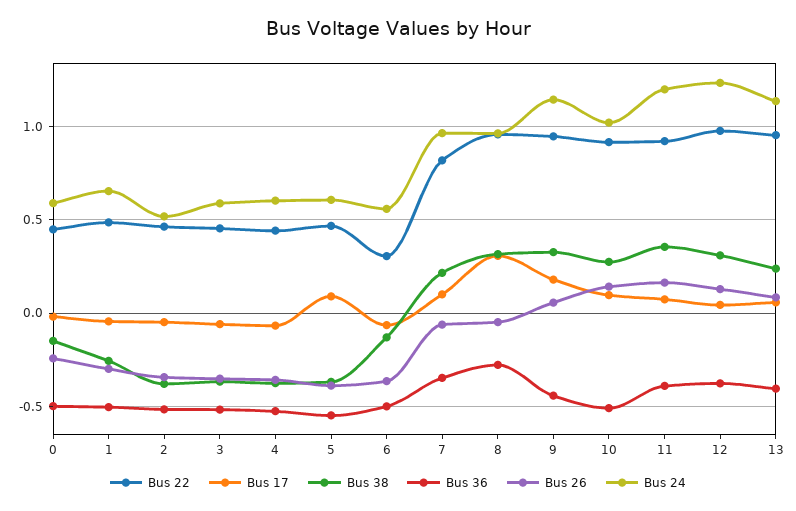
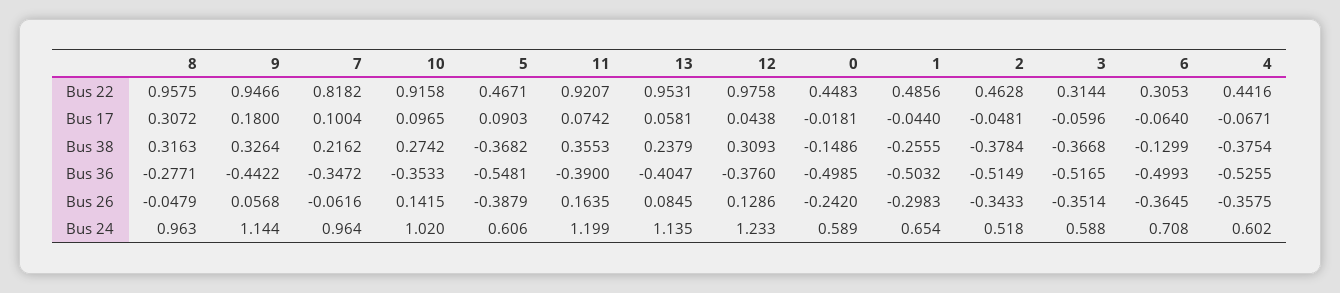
  {
    "Bus 22": {
      "0": 0.4483,
      "1": 0.4856,
      "2": 0.4628,
-     "3": 0.45,
+     "3": 0.3144,
      "4": 0.4416,
      "5": 0.4671,
      "6": 0.3053,
      "7": 0.8182,
      "8": 0.9575,
      "9": 0.9466,
      "10": 0.9158,
      "11": 0.9207,
      "12": 0.9758,
      "13": 0.9531
    },
    "Bus 17": {
      "0": -0.0181,
      "1": -0.044,
      "2": -0.0481,
      "3": -0.0596,
      "4": -0.0671,
      "5": 0.0903,
      "6": -0.064,
      "7": 0.1004,
      "8": 0.3072,
      "9": 0.18,
      "10": 0.0965,
      "11": 0.0742,
      "12": 0.0438,
      "13": 0.0581
    },
    "Bus 38": {
      "0": -0.1486,
      "1": -0.2555,
      "2": -0.3784,
      "3": -0.3668,
      "4": -0.3754,
      "5": -0.3682,
      "6": -0.1299,
      "7": 0.2162,
      "8": 0.3163,
      "9": 0.3264,
      "10": 0.2742,
      "11": 0.3553,
      "12": 0.3093,
      "13": 0.2379
    },
    "Bus 36": {
      "0": -0.4985,
      "1": -0.5032,
      "2": -0.5149,
      "3": -0.5165,
      "4": -0.5255,
      "5": -0.5481,
      "6": -0.4993,
      "7": -0.3472,
      "8": -0.2771,
      "9": -0.4422,
-     "10": -0.5,
+     "10": -0.3533,
      "11": -0.39,
      "12": -0.376,
      "13": -0.4047
    },
    "Bus 26": {
      "0": -0.242,
      "1": -0.2983,
      "2": -0.3433,
      "3": -0.3514,
      "4": -0.3575,
      "5": -0.3879,
      "6": -0.3645,
      "7": -0.0616,
      "8": -0.0479,
      "9": 0.0568,
      "10": 0.1415,
      "11": 0.1635,
      "12": 0.1286,
      "13": 0.0845
    },
    "Bus 24": {
      "0": 0.589,
      "1": 0.654,
      "2": 0.518,
      "3": 0.588,
      "4": 0.602,
      "5": 0.606,
-     "6": 0.55,
+     "6": 0.708,
      "7": 0.964,
      "8": 0.963,
      "9": 1.144,
      "10": 1.02,
      "11": 1.199,
      "12": 1.233,
      "13": 1.135
    }
  }

